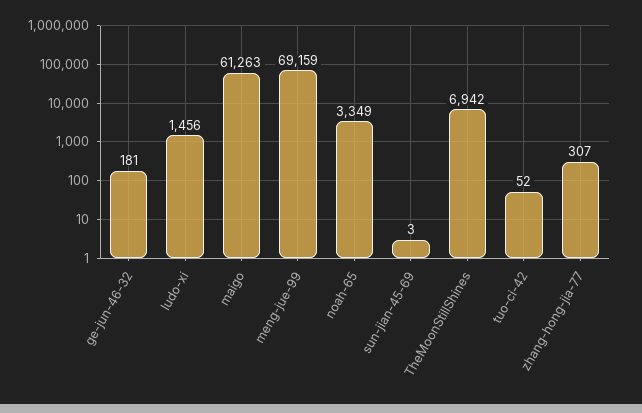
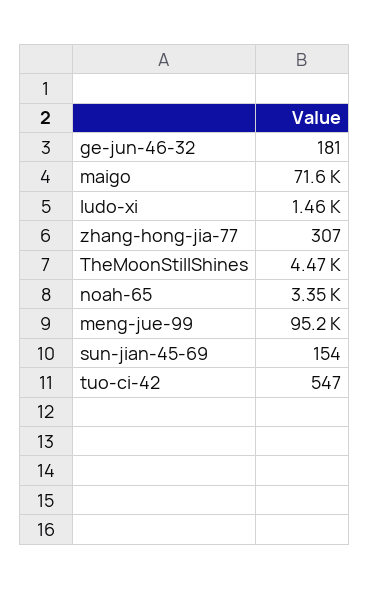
  {
    "ge-jun-46-32": 181,
    "ludo-xi": 1456,
-   "maigo": 61263,
+   "maigo": 71600,
-   "meng-jue-99": 69159,
+   "meng-jue-99": 95200,
    "noah-65": 3349,
-   "sun-jian-45-69": 3,
+   "sun-jian-45-69": 154,
-   "TheMoonStillShines": 6942,
+   "TheMoonStillShines": 4470,
-   "tuo-ci-42": 52,
+   "tuo-ci-42": 547,
    "zhang-hong-jia-77": 307
  }

